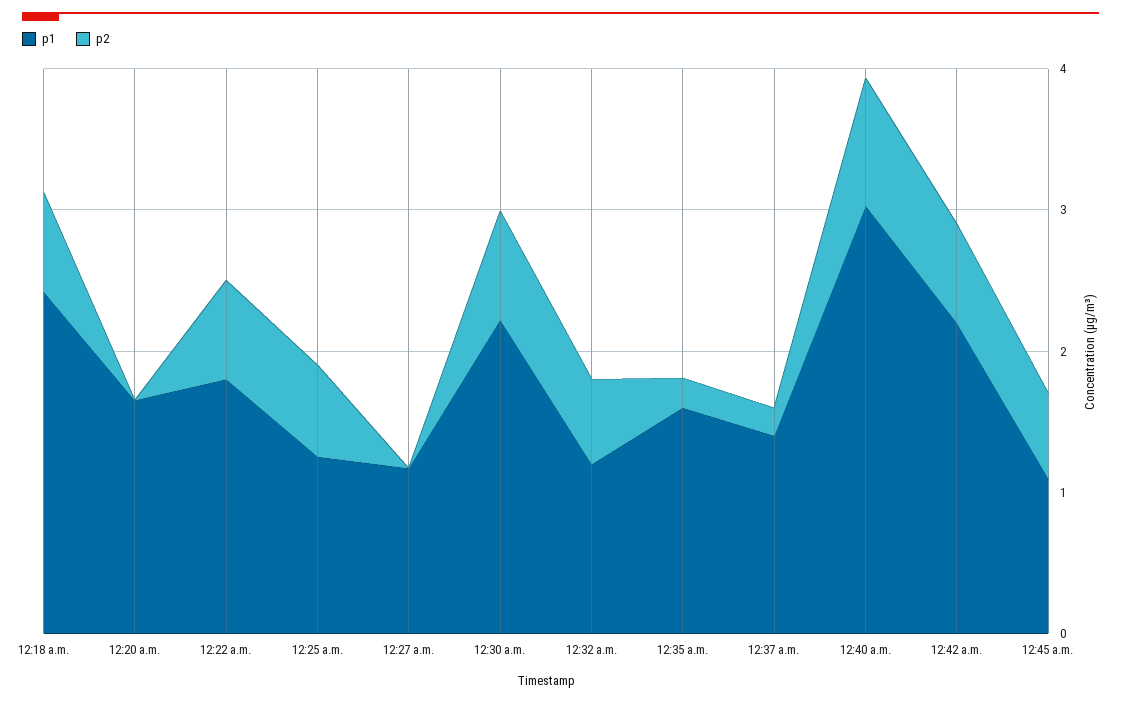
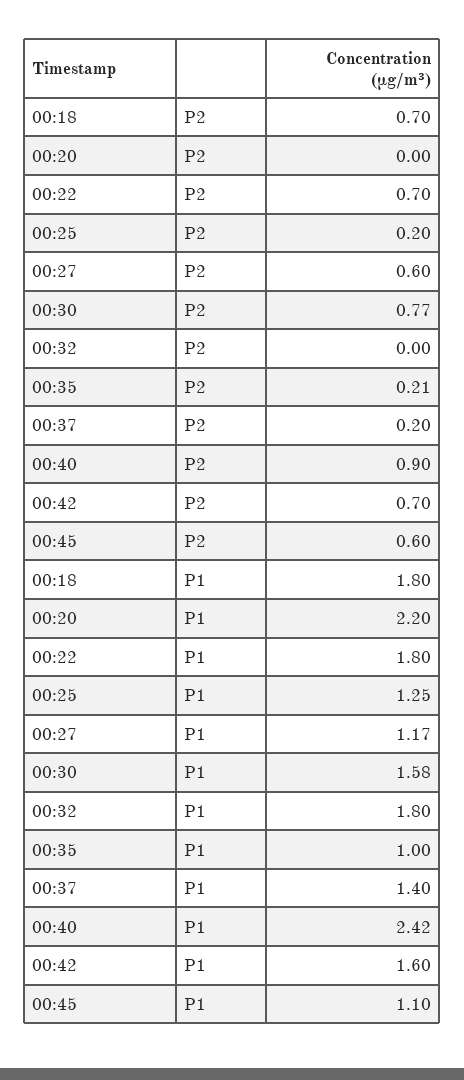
  {
    "p1": {
-     "12:18 a.m.": 2.4,
+     "12:18 a.m.": 1.8,
-     "12:20 a.m.": 1.6,
+     "12:20 a.m.": 2.2,
      "12:22 a.m.": 1.8,
      "12:25 a.m.": 1.25,
      "12:27 a.m.": 1.17,
-     "12:30 a.m.": 2.2,
+     "12:30 a.m.": 1.58,
-     "12:32 a.m.": 1.2,
+     "12:32 a.m.": 1.8,
-     "12:35 a.m.": 1.6,
+     "12:35 a.m.": 1,
      "12:37 a.m.": 1.4,
-     "12:40 a.m.": 3,
+     "12:40 a.m.": 2.42,
-     "12:42 a.m.": 2.2,
+     "12:42 a.m.": 1.6,
      "12:45 a.m.": 1.1
    },
    "p2": {
      "12:18 a.m.": 0.7,
      "12:20 a.m.": 0,
      "12:22 a.m.": 0.7,
-     "12:25 a.m.": 0.6,
+     "12:25 a.m.": 0.2,
-     "12:27 a.m.": 0,
+     "12:27 a.m.": 0.6,
      "12:30 a.m.": 0.77,
-     "12:32 a.m.": 0.6,
+     "12:32 a.m.": 0,
      "12:35 a.m.": 0.21,
      "12:37 a.m.": 0.2,
      "12:40 a.m.": 0.9,
      "12:42 a.m.": 0.7,
      "12:45 a.m.": 0.6
    }
  }

